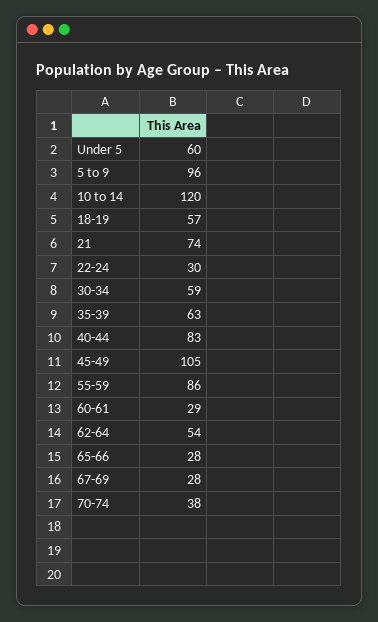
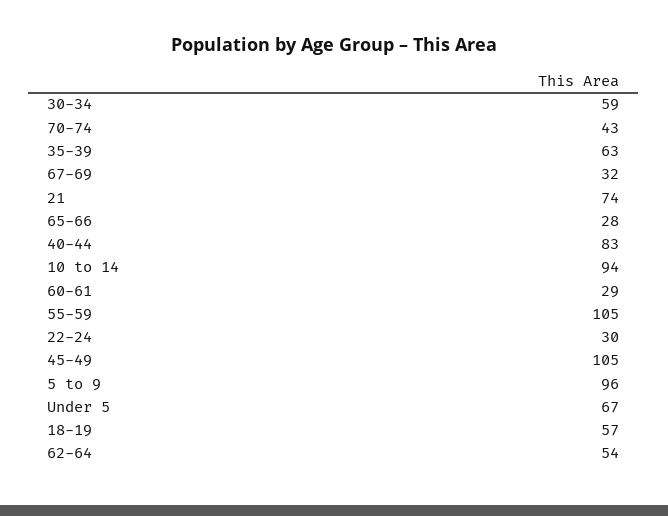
  {
-   "Under 5": 60,
+   "Under 5": 67,
    "5 to 9": 96,
-   "10 to 14": 120,
+   "10 to 14": 94,
    "18-19": 57,
    "21": 74,
    "22-24": 30,
    "30-34": 59,
    "35-39": 63,
    "40-44": 83,
    "45-49": 105,
-   "55-59": 86,
+   "55-59": 105,
    "60-61": 29,
    "62-64": 54,
    "65-66": 28,
-   "67-69": 28,
+   "67-69": 32,
-   "70-74": 38
+   "70-74": 43
  }

